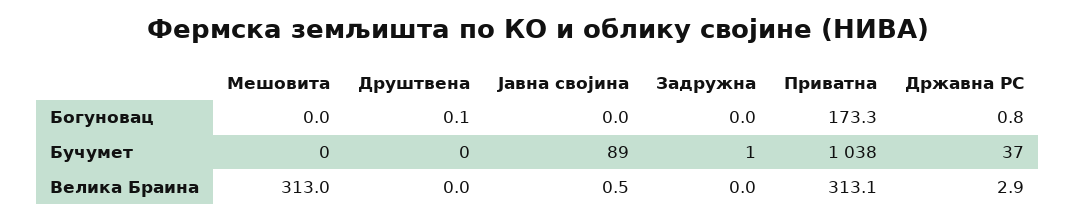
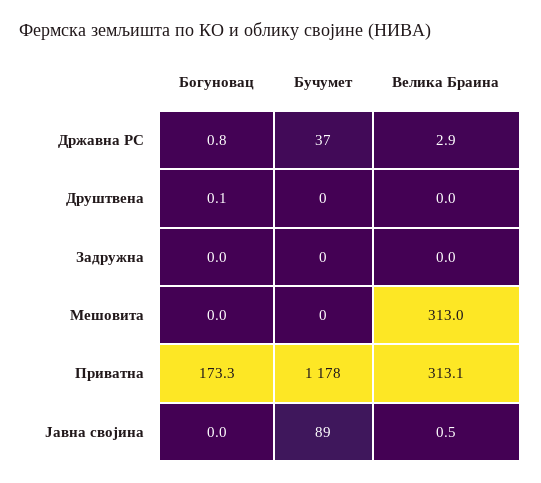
  {
    "Мешовита": {
      "Богуновац": 0,
      "Бучумет": 0,
      "Велика Браина": 313
    },
    "Друштвена": {
      "Богуновац": 0.1,
      "Бучумет": 0,
      "Велика Браина": 0
    },
    "Јавна својина": {
      "Богуновац": 0,
      "Бучумет": 89,
      "Велика Браина": 0.5
    },
    "Задружна": {
      "Богуновац": 0,
-     "Бучумет": 1,
+     "Бучумет": 0,
      "Велика Браина": 0
    },
    "Приватна": {
      "Богуновац": 173.3,
-     "Бучумет": 1038,
+     "Бучумет": 1178,
      "Велика Браина": 313.1
    },
    "Државна РС": {
      "Богуновац": 0.8,
      "Бучумет": 37,
      "Велика Браина": 2.9
    }
  }

